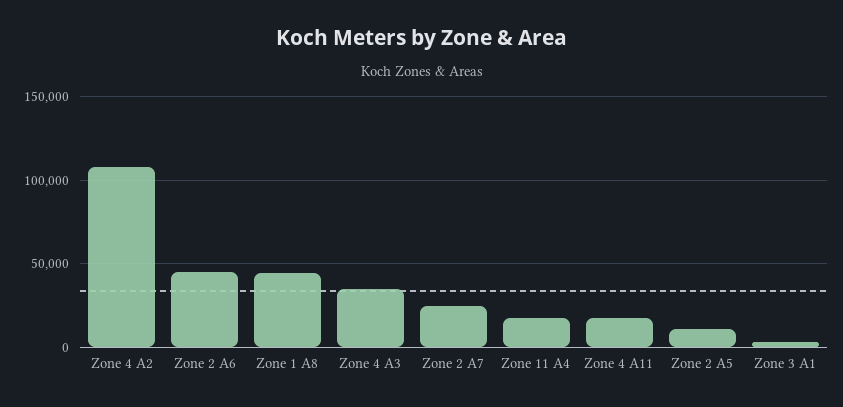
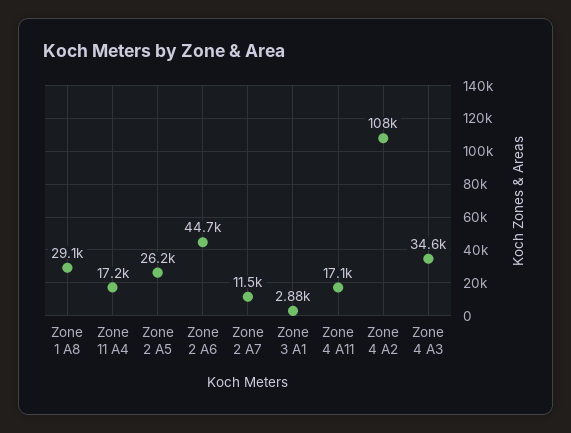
  {
    "Zone 4 A2": 108000,
    "Zone 2 A6": 44700,
-   "Zone 1 A8": 45000,
+   "Zone 1 A8": 29100,
    "Zone 4 A3": 34600,
-   "Zone 2 A7": 25000,
+   "Zone 2 A7": 11500,
    "Zone 11 A4": 17200,
    "Zone 4 A11": 17100,
-   "Zone 2 A5": 10000,
+   "Zone 2 A5": 26200,
    "Zone 3 A1": 2880
  }

